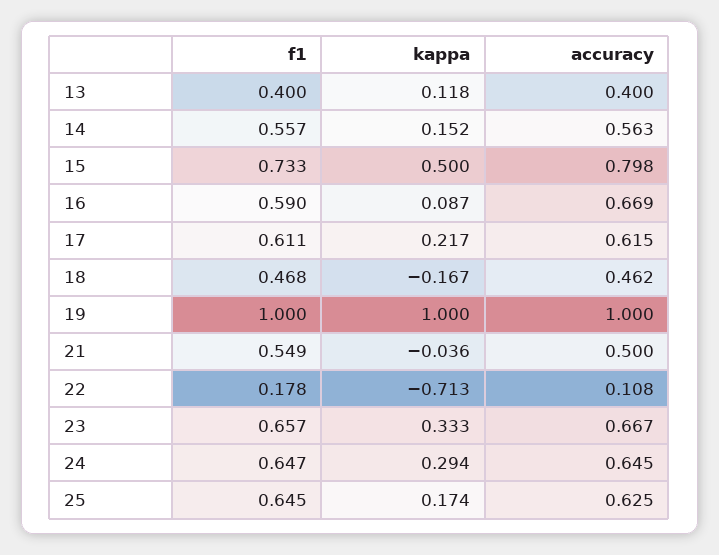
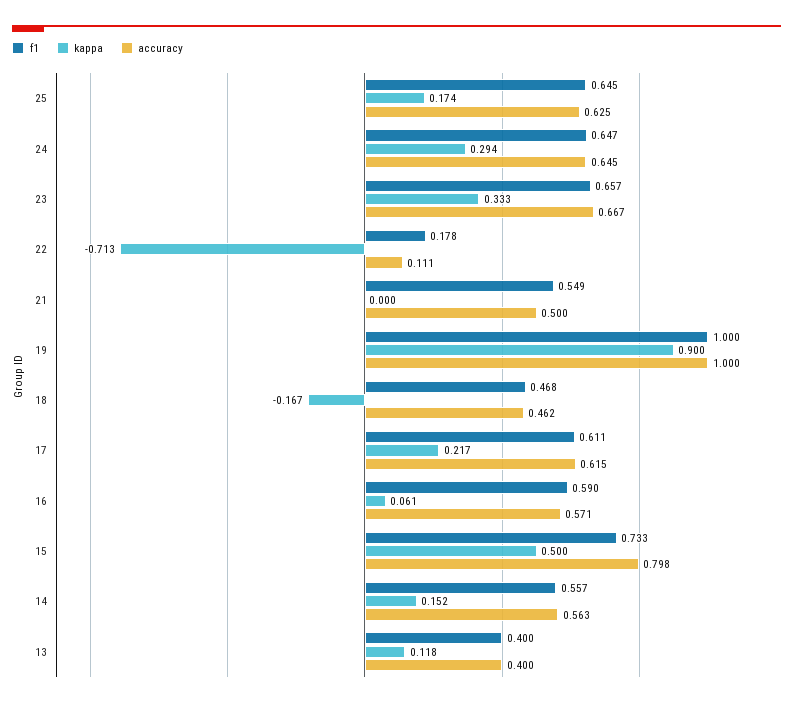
  {
    "f1": {
      "13": 0.4,
      "14": 0.557,
      "15": 0.733,
      "16": 0.59,
      "17": 0.611,
      "18": 0.468,
      "19": 1,
      "21": 0.549,
      "22": 0.178,
      "23": 0.657,
      "24": 0.647,
      "25": 0.645
    },
    "kappa": {
      "13": 0.118,
      "14": 0.152,
      "15": 0.5,
-     "16": 0.087,
+     "16": 0.061,
      "17": 0.217,
      "18": -0.167,
-     "19": 1,
+     "19": 0.9,
-     "21": -0.036,
+     "21": 0,
      "22": -0.713,
      "23": 0.333,
      "24": 0.294,
      "25": 0.174
    },
    "accuracy": {
      "13": 0.4,
      "14": 0.563,
      "15": 0.798,
-     "16": 0.669,
+     "16": 0.571,
      "17": 0.615,
      "18": 0.462,
      "19": 1,
      "21": 0.5,
-     "22": 0.108,
+     "22": 0.111,
      "23": 0.667,
      "24": 0.645,
      "25": 0.625
    }
  }

